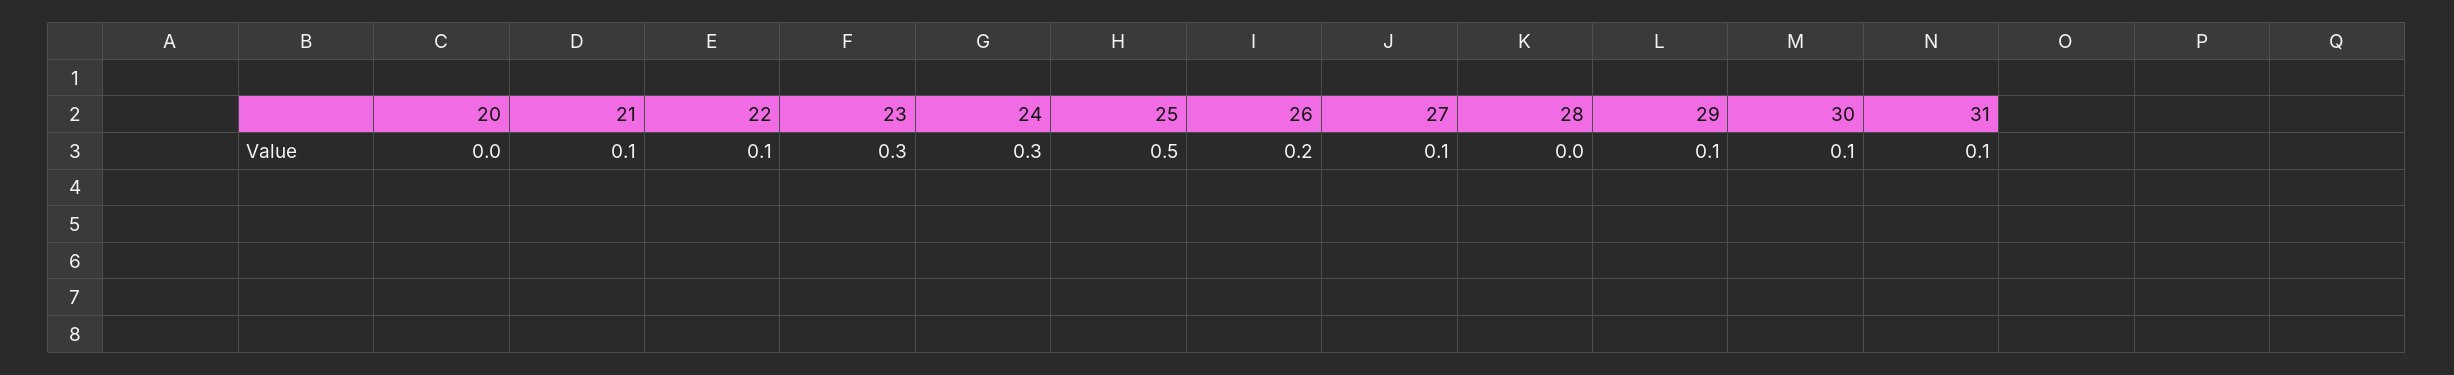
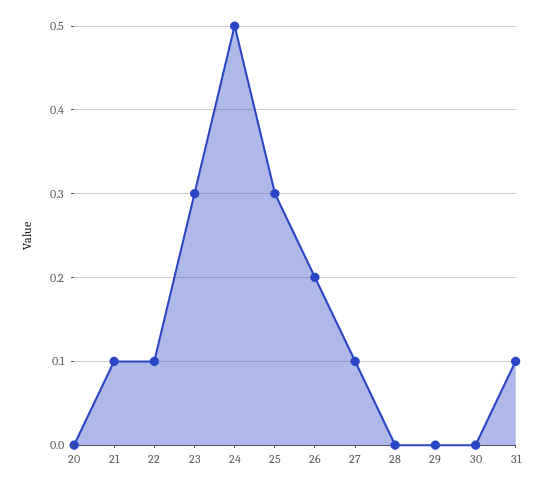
  {
    "20": 0,
    "21": 0.1,
    "22": 0.1,
    "23": 0.3,
-   "24": 0.3,
+   "24": 0.5,
-   "25": 0.5,
+   "25": 0.3,
    "26": 0.2,
    "27": 0.1,
    "28": 0,
-   "29": 0.1,
+   "29": 0,
-   "30": 0.1,
+   "30": 0,
    "31": 0.1
  }

